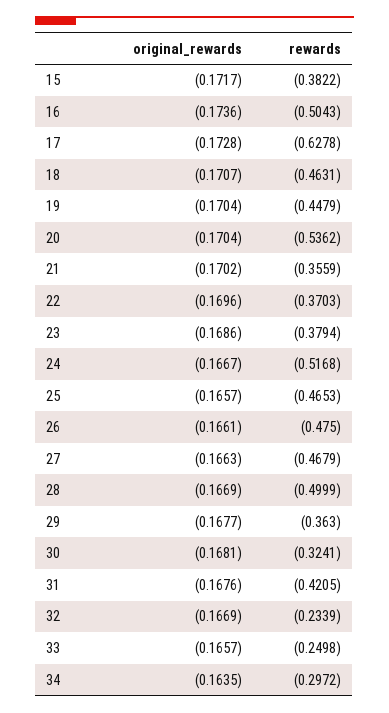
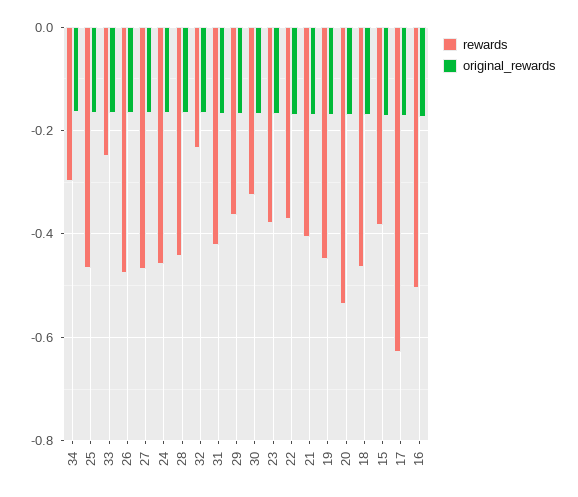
  {
    "original_rewards": {
      "15": -0.1717,
      "16": -0.1736,
      "17": -0.1728,
      "18": -0.1707,
      "19": -0.1704,
      "20": -0.1704,
      "21": -0.1702,
      "22": -0.1696,
      "23": -0.1686,
      "24": -0.1667,
      "25": -0.1657,
      "26": -0.1661,
      "27": -0.1663,
      "28": -0.1669,
      "29": -0.1677,
      "30": -0.1681,
      "31": -0.1676,
      "32": -0.1669,
      "33": -0.1657,
      "34": -0.1635
    },
    "rewards": {
      "15": -0.3822,
      "16": -0.5043,
      "17": -0.6278,
      "18": -0.4631,
      "19": -0.4479,
      "20": -0.5362,
-     "21": -0.3559,
+     "21": -0.4,
      "22": -0.3703,
      "23": -0.3794,
-     "24": -0.5168,
+     "24": -0.46,
      "25": -0.4653,
      "26": -0.475,
      "27": -0.4679,
-     "28": -0.4999,
+     "28": -0.44,
      "29": -0.363,
      "30": -0.3241,
      "31": -0.4205,
      "32": -0.2339,
      "33": -0.2498,
      "34": -0.2972
    }
  }

